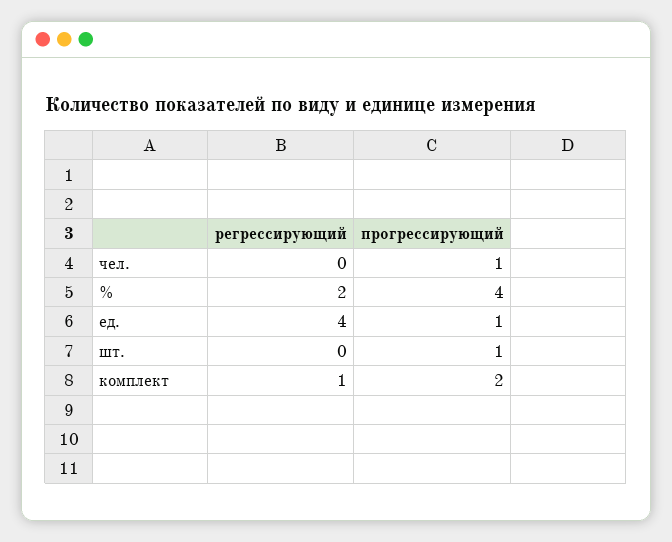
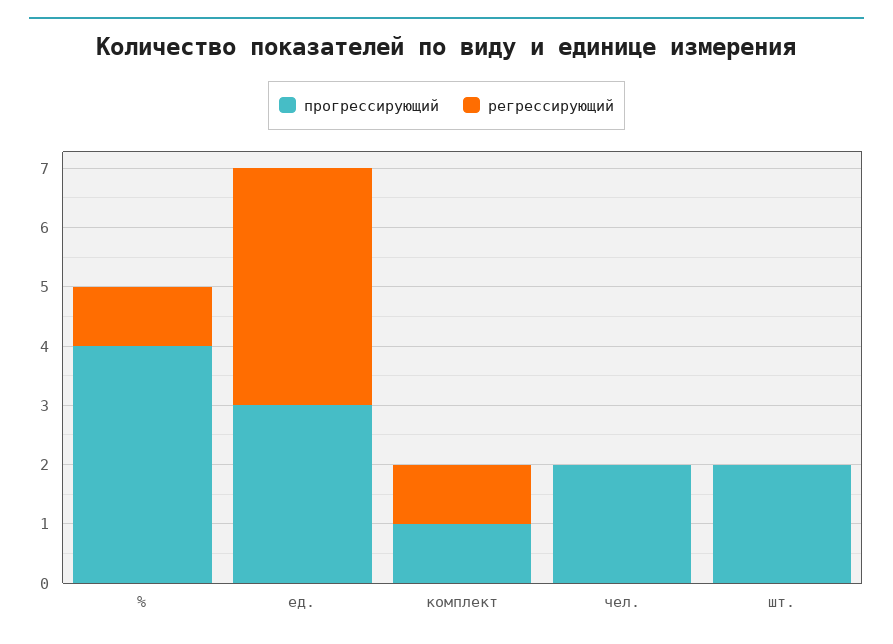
  {
    "регрессирующий": {
      "чел.": 0,
-     "%": 2,
+     "%": 1,
      "ед.": 4,
      "шт.": 0,
      "комплект": 1
    },
    "прогрессирующий": {
-     "чел.": 1,
+     "чел.": 2,
      "%": 4,
-     "ед.": 1,
+     "ед.": 3,
-     "шт.": 1,
+     "шт.": 2,
-     "комплект": 2
+     "комплект": 1
    }
  }

